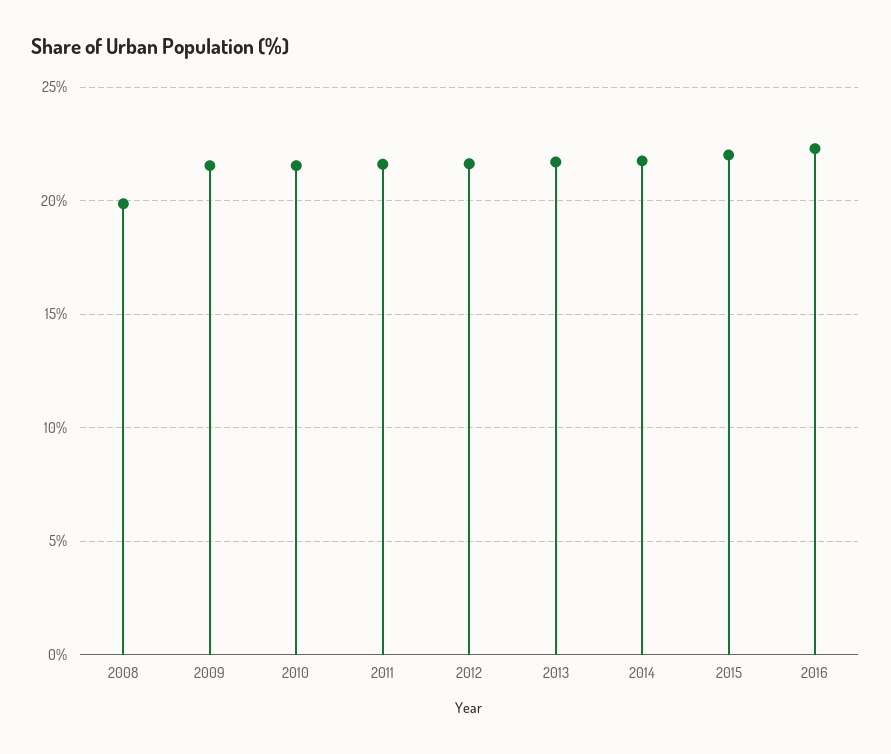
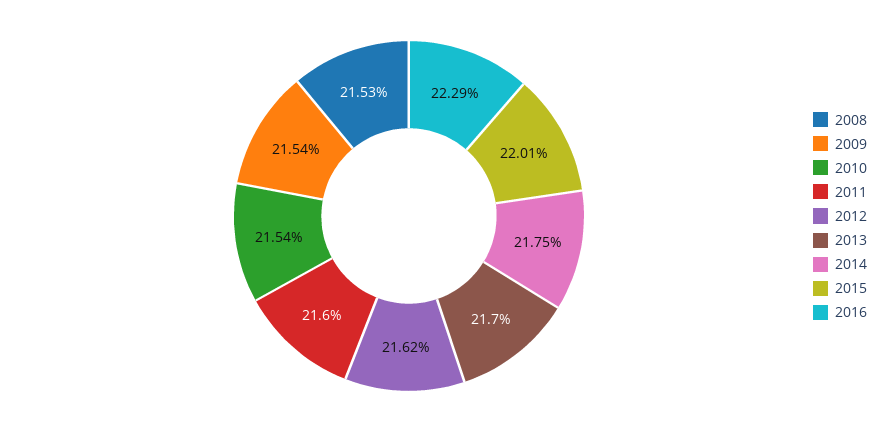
  {
-   "2008": 20,
+   "2008": 21.53,
    "2009": 21.54,
    "2010": 21.54,
    "2011": 21.6,
    "2012": 21.62,
    "2013": 21.7,
    "2014": 21.75,
    "2015": 22.01,
    "2016": 22.29
  }

